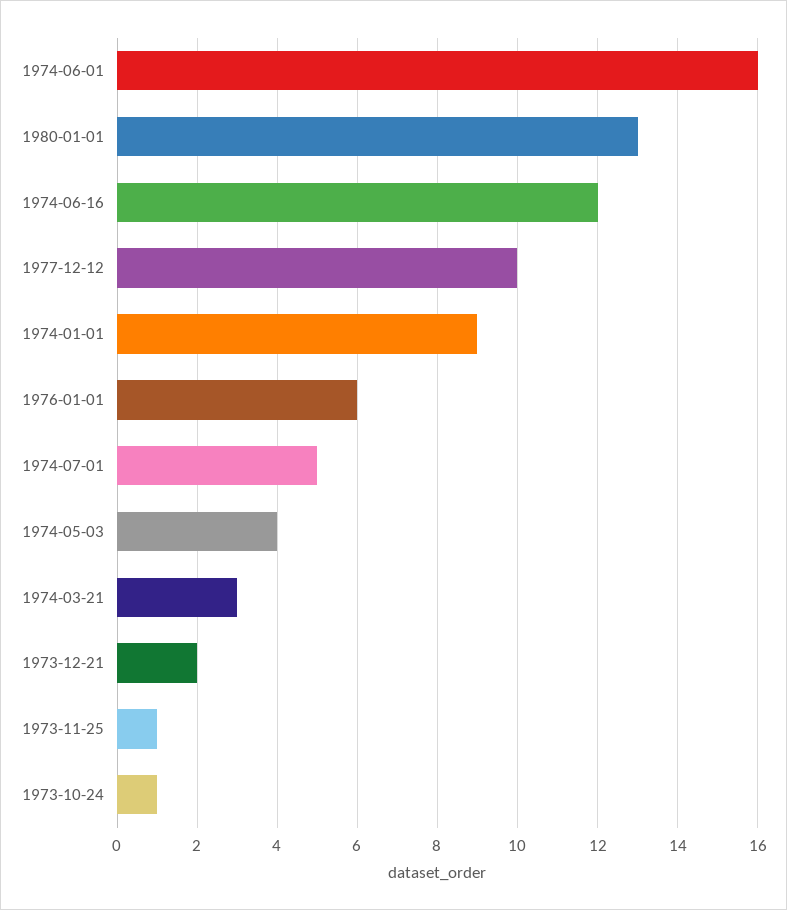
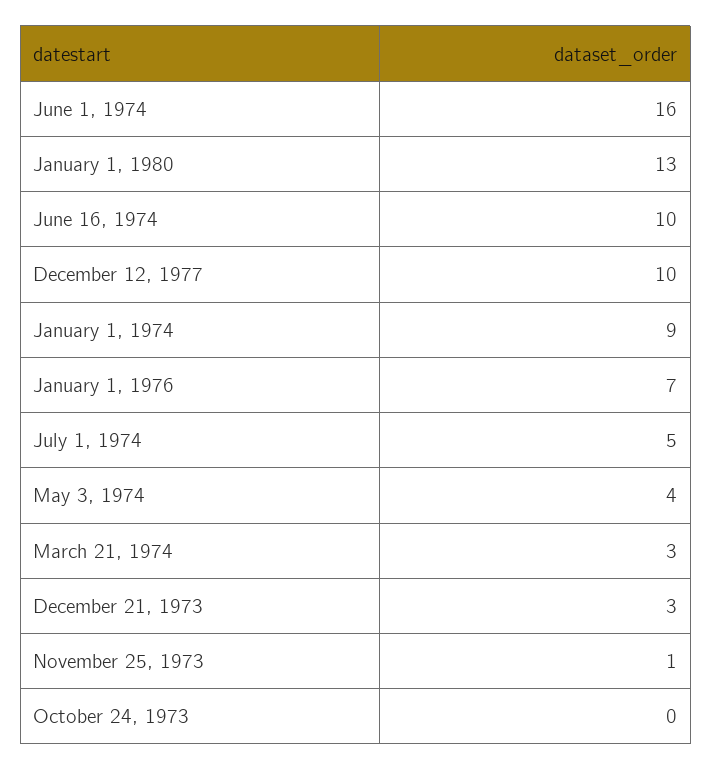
  {
    "1974-06-01": 16,
    "1980-01-01": 13,
-   "1974-06-16": 12,
+   "1974-06-16": 10,
    "1977-12-12": 10,
    "1974-01-01": 9,
-   "1976-01-01": 6,
+   "1976-01-01": 7,
    "1974-07-01": 5,
    "1974-05-03": 4,
    "1974-03-21": 3,
-   "1973-12-21": 2,
+   "1973-12-21": 3,
    "1973-11-25": 1,
-   "1973-10-24": 1
+   "1973-10-24": 0
  }

